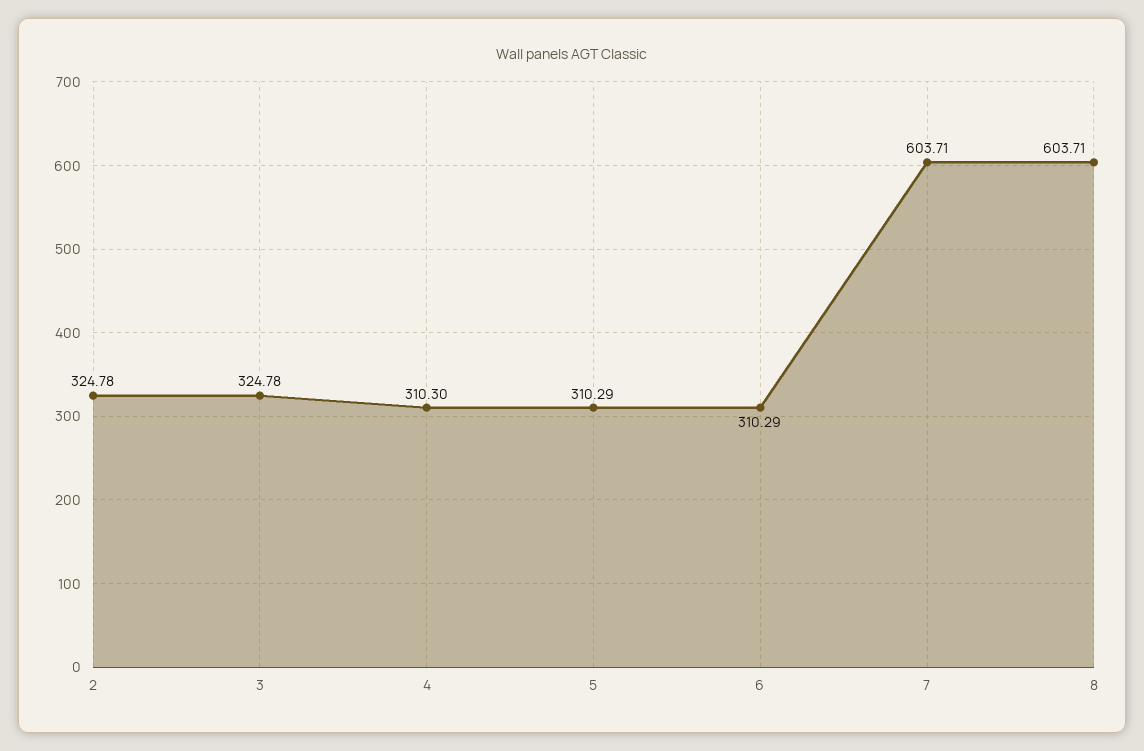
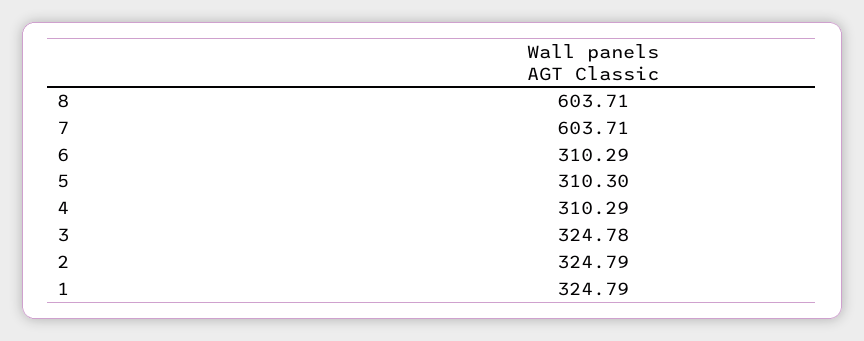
  {
-   "2": 324.78,
+   "2": 324.79,
    "3": 324.78,
-   "4": 310.3,
+   "4": 310.29,
-   "5": 310.29,
+   "5": 310.3,
    "6": 310.29,
    "7": 603.71,
-   "8": 603.71
+   "8": 603.71,
+   "1": 324.79
  }

